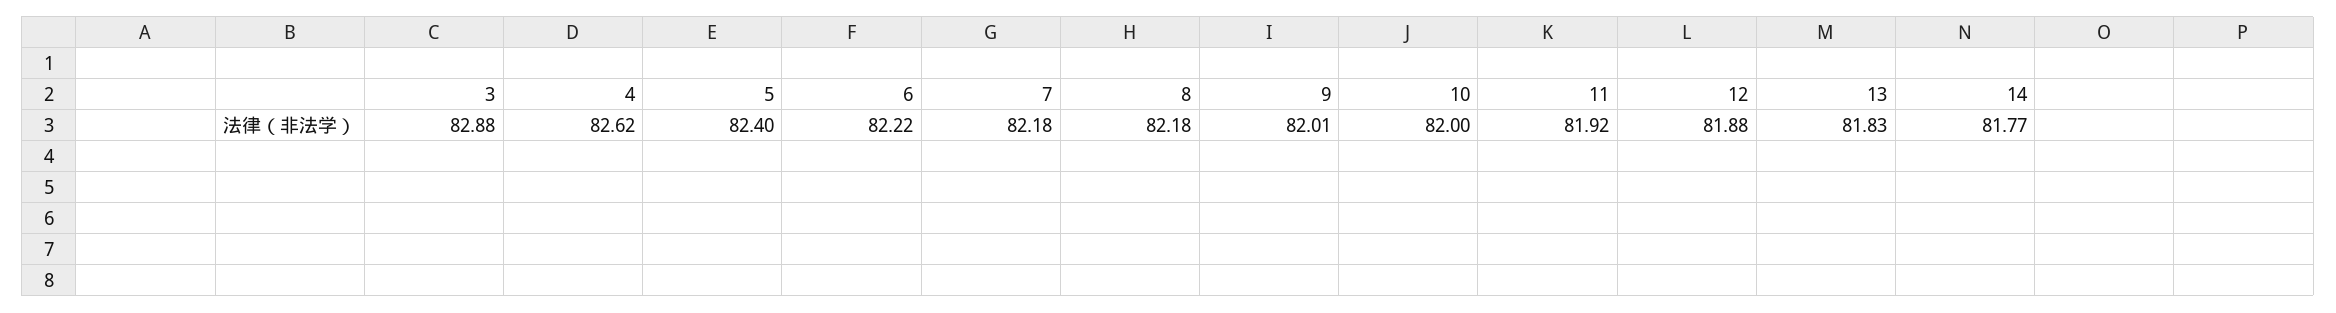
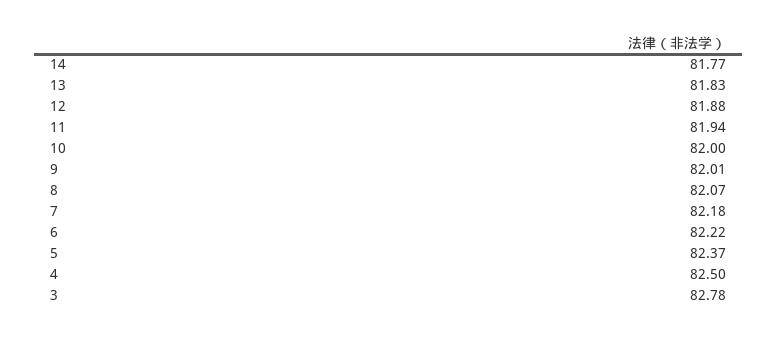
  {
-   "3": 82.88,
+   "3": 82.78,
-   "4": 82.62,
+   "4": 82.5,
-   "5": 82.4,
+   "5": 82.37,
    "6": 82.22,
    "7": 82.18,
-   "8": 82.18,
+   "8": 82.07,
    "9": 82.01,
    "10": 82,
-   "11": 81.92,
+   "11": 81.94,
    "12": 81.88,
    "13": 81.83,
    "14": 81.77
  }

